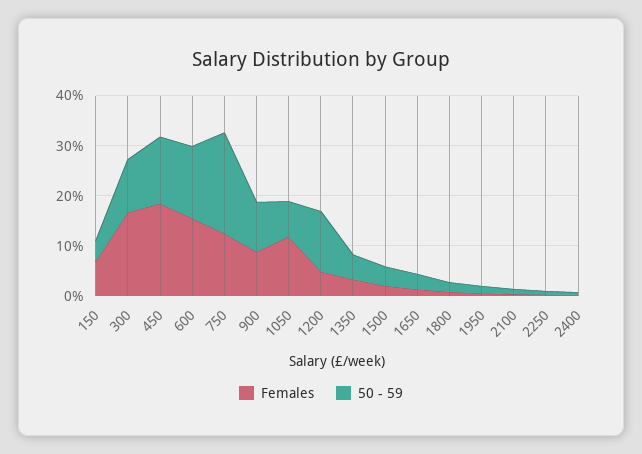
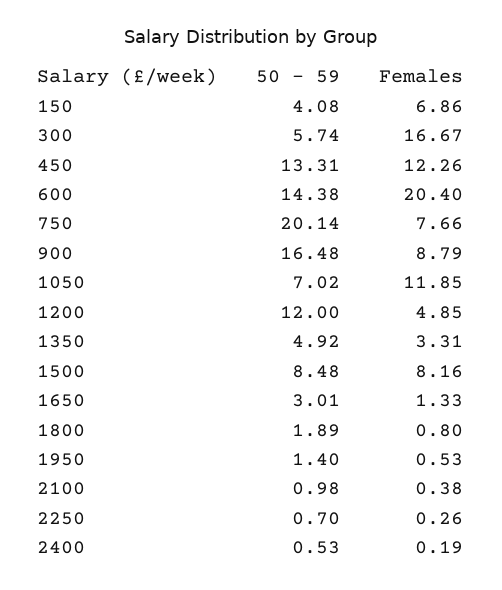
  {
    "Females": {
      "150": 6.86,
      "300": 16.67,
-     "450": 18,
+     "450": 12.26,
-     "600": 16,
+     "600": 20.4,
-     "750": 12,
+     "750": 7.66,
      "900": 8.79,
      "1050": 11.85,
      "1200": 4.85,
      "1350": 3.31,
-     "1500": 2,
+     "1500": 8.16,
      "1650": 1.33,
      "1800": 0.8,
      "1950": 0.53,
      "2100": 0.38,
      "2250": 0.26,
      "2400": 0.19
    },
    "50 - 59": {
      "150": 4.08,
-     "300": 10,
+     "300": 5.74,
      "450": 13.31,
      "600": 14.38,
      "750": 20.14,
-     "900": 10,
+     "900": 16.48,
      "1050": 7.02,
      "1200": 12,
      "1350": 4.92,
-     "1500": 4,
+     "1500": 8.48,
      "1650": 3.01,
      "1800": 1.89,
      "1950": 1.4,
      "2100": 0.98,
      "2250": 0.7,
      "2400": 0.53
    }
  }

